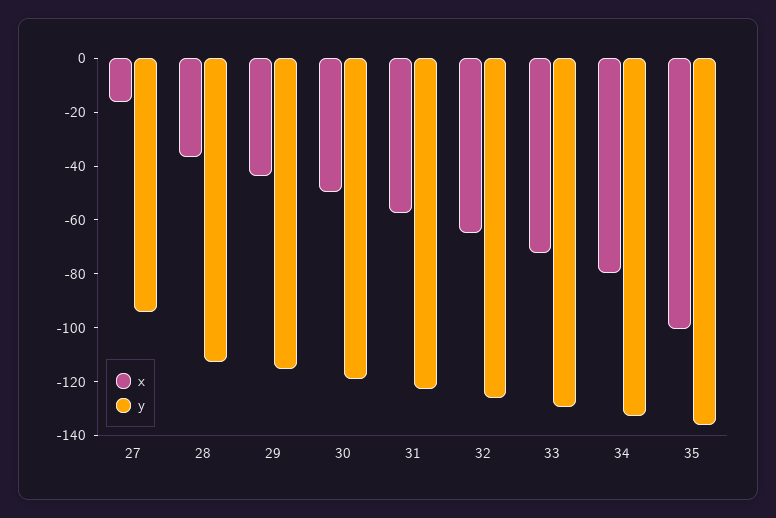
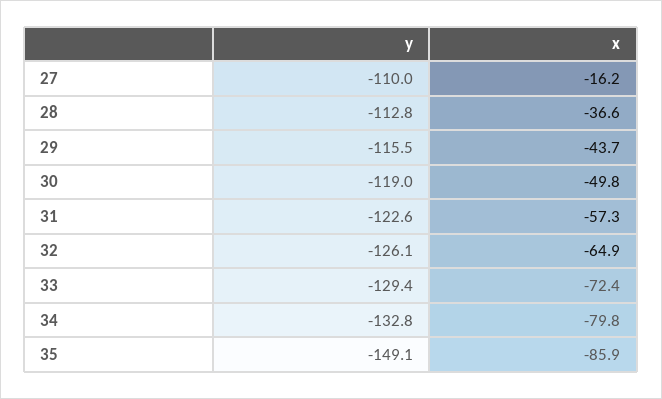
  {
    "x": {
      "27": -16.2,
      "28": -36.6,
      "29": -43.7,
      "30": -49.8,
      "31": -57.3,
      "32": -64.9,
      "33": -72.4,
      "34": -79.8,
-     "35": -100
+     "35": -85.9
    },
    "y": {
-     "27": -95,
+     "27": -110,
      "28": -112.8,
      "29": -115.5,
      "30": -119,
      "31": -122.6,
      "32": -126.1,
      "33": -129.4,
      "34": -132.8,
-     "35": -135
+     "35": -149.1
    }
  }

